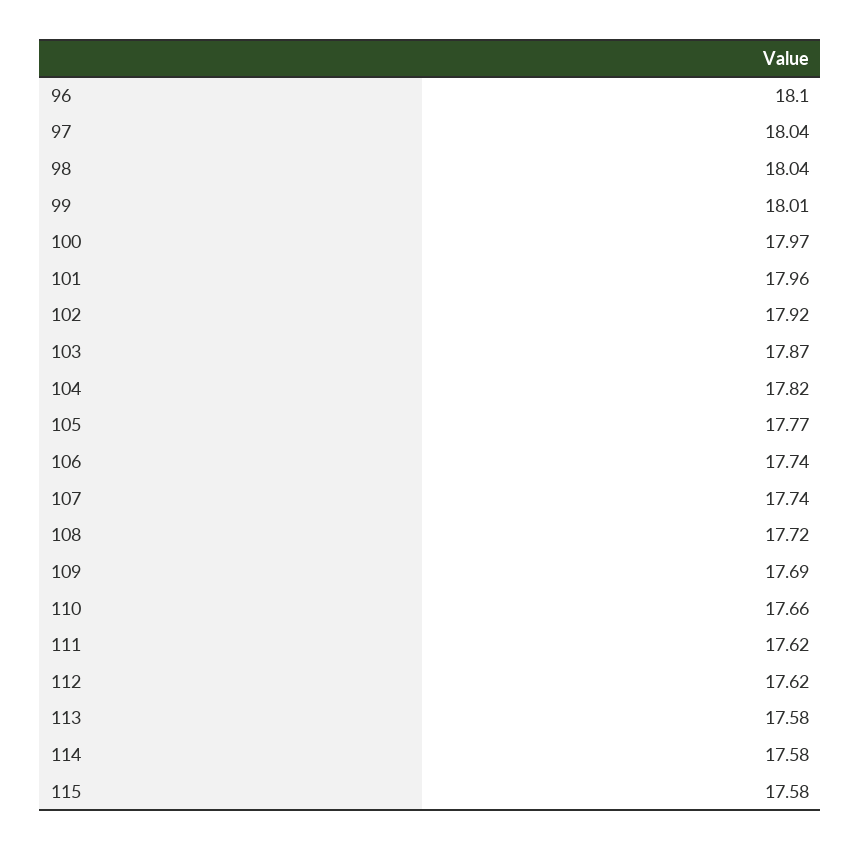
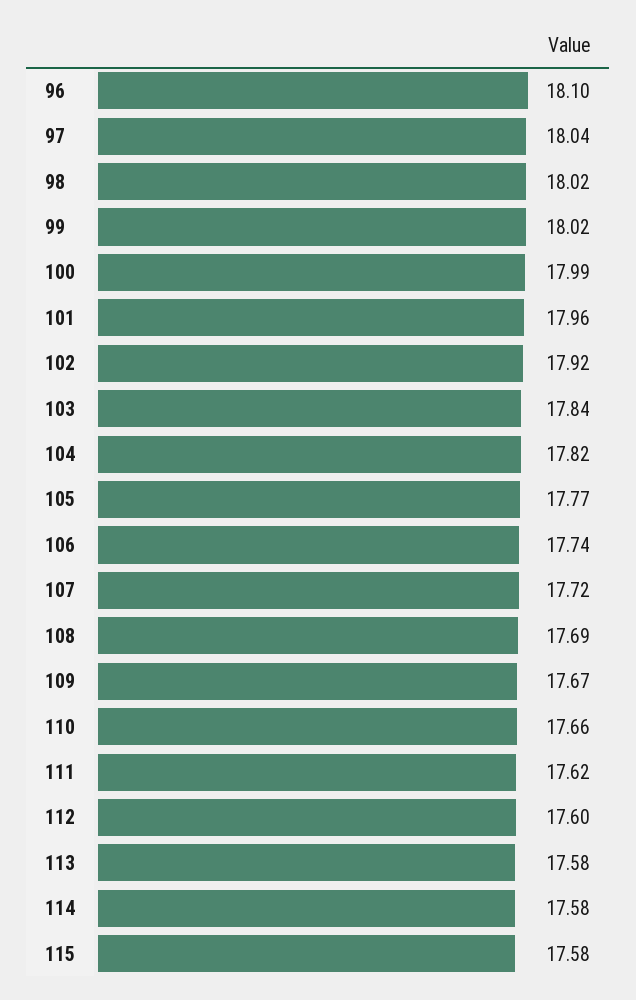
  {
    "96": 18.1,
    "97": 18.04,
-   "98": 18.04,
+   "98": 18.02,
-   "99": 18.01,
+   "99": 18.02,
-   "100": 17.97,
+   "100": 17.99,
    "101": 17.96,
    "102": 17.92,
-   "103": 17.87,
+   "103": 17.84,
    "104": 17.82,
    "105": 17.77,
    "106": 17.74,
-   "107": 17.74,
+   "107": 17.72,
-   "108": 17.72,
+   "108": 17.69,
-   "109": 17.69,
+   "109": 17.67,
    "110": 17.66,
    "111": 17.62,
-   "112": 17.62,
+   "112": 17.6,
    "113": 17.58,
    "114": 17.58,
    "115": 17.58
  }

